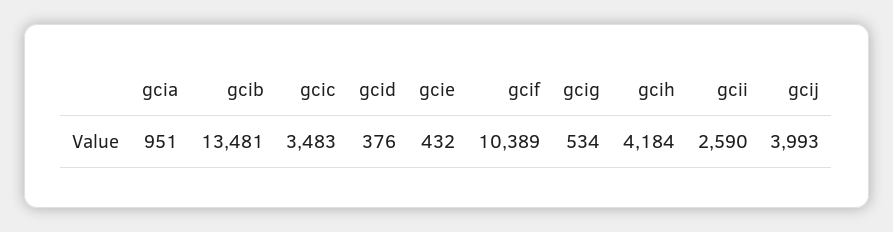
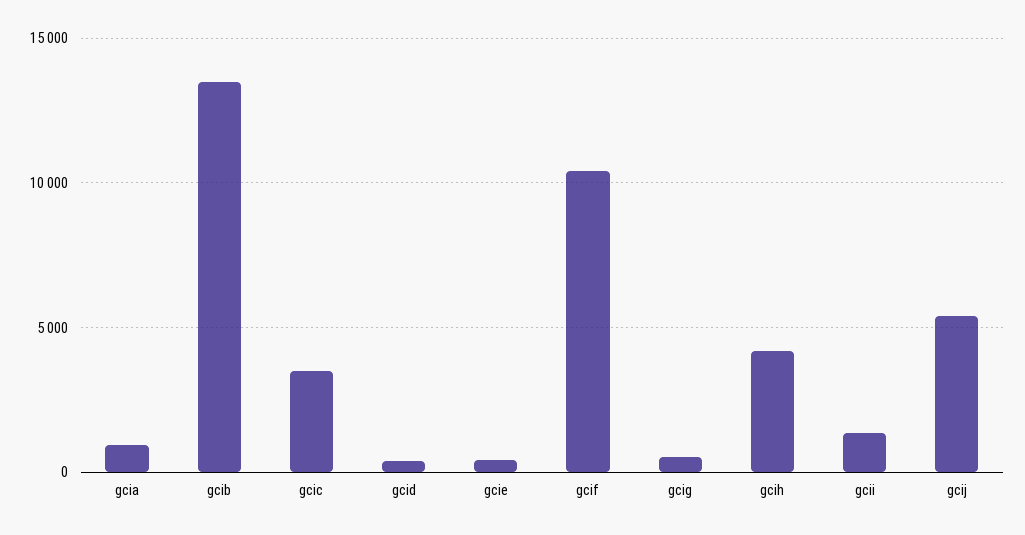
  {
    "gcia": 951,
    "gcib": 13481,
    "gcic": 3483,
    "gcid": 376,
    "gcie": 432,
    "gcif": 10389,
    "gcig": 534,
    "gcih": 4184,
-   "gcii": 2590,
+   "gcii": 1500,
-   "gcij": 3993
+   "gcij": 5500
  }

